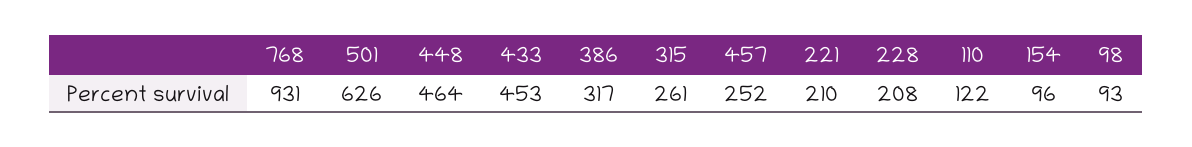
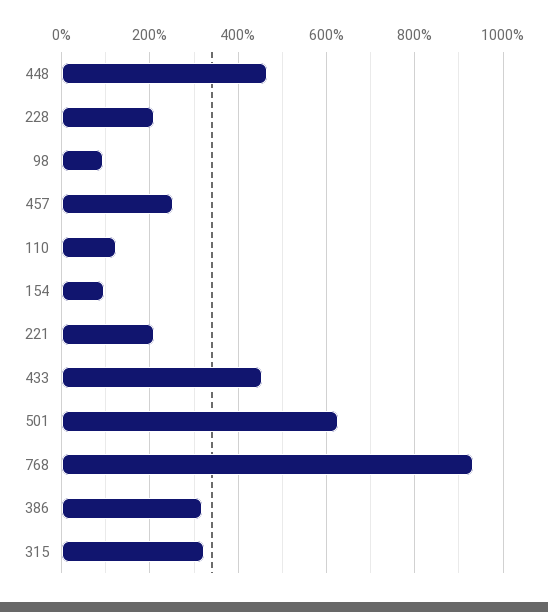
  {
    "768": 931,
    "501": 626,
    "448": 464,
    "433": 453,
    "386": 317,
-   "315": 261,
+   "315": 320,
    "457": 252,
    "221": 210,
    "228": 208,
    "110": 122,
    "154": 96,
    "98": 93
  }

